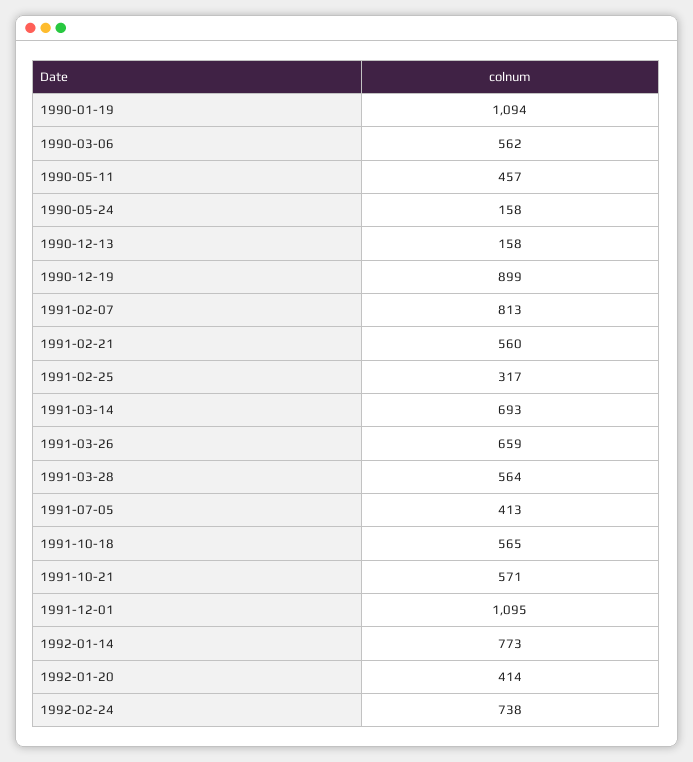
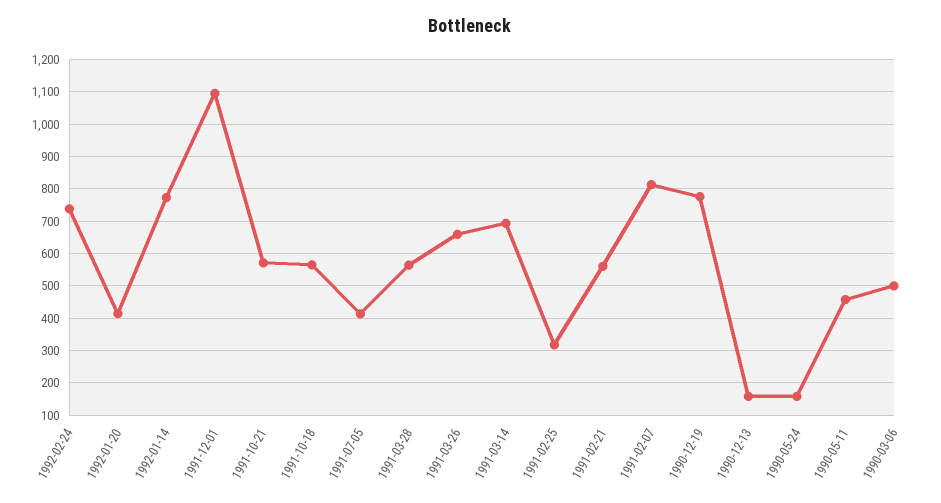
  {
-   "1990-01-19": 1094,
-   "1990-03-06": 562,
+   "1990-03-06": 500,
    "1990-05-11": 457,
    "1990-05-24": 158,
    "1990-12-13": 158,
-   "1990-12-19": 899,
+   "1990-12-19": 780,
    "1991-02-07": 813,
    "1991-02-21": 560,
    "1991-02-25": 317,
    "1991-03-14": 693,
    "1991-03-26": 659,
    "1991-03-28": 564,
    "1991-07-05": 413,
    "1991-10-18": 565,
    "1991-10-21": 571,
    "1991-12-01": 1095,
    "1992-01-14": 773,
    "1992-01-20": 414,
    "1992-02-24": 738
  }

